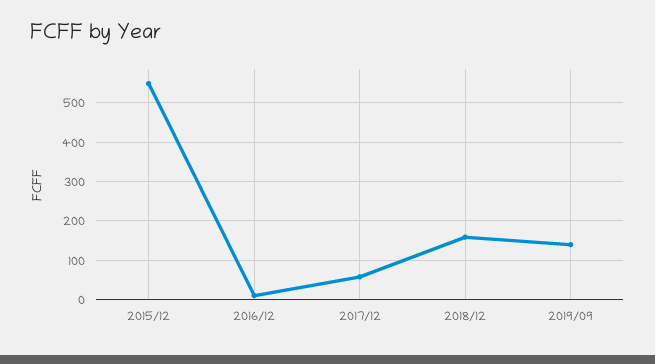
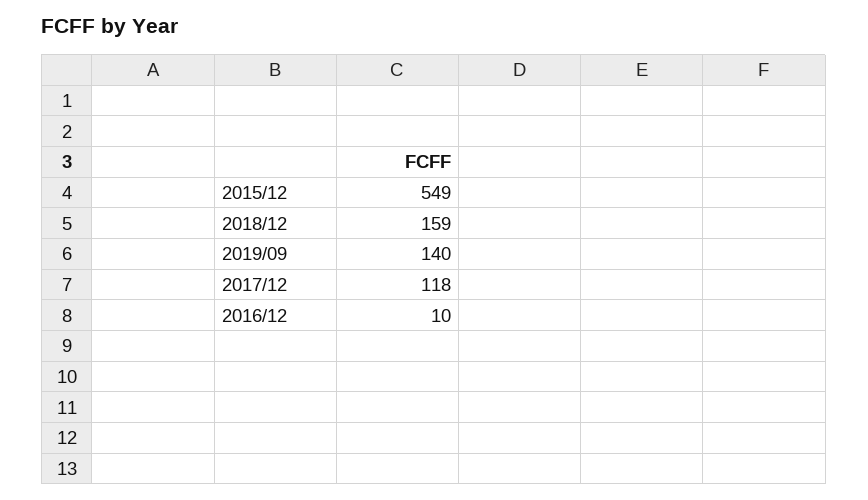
  {
    "2015/12": 549,
    "2016/12": 10,
-   "2017/12": 60,
+   "2017/12": 118,
    "2018/12": 159,
    "2019/09": 140
  }

